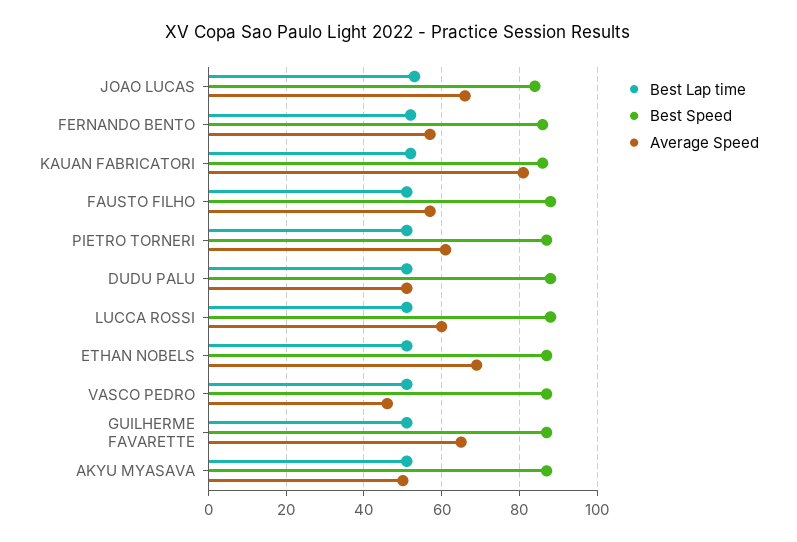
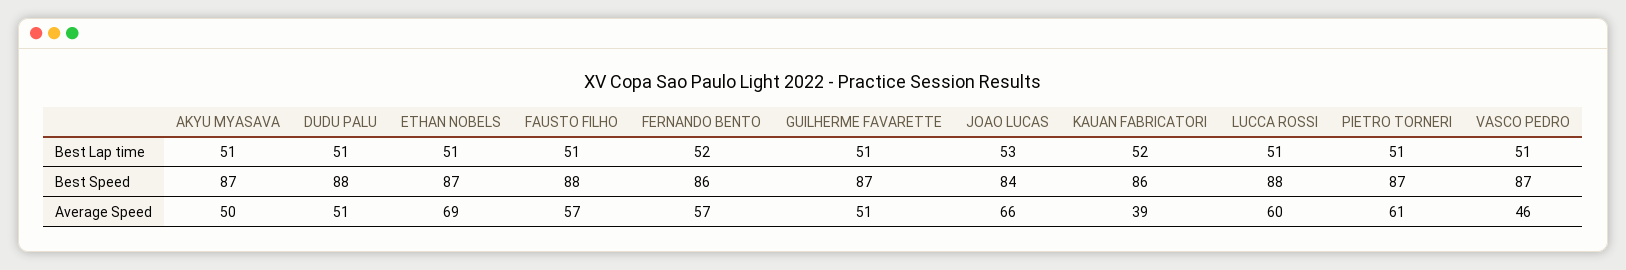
  {
    "Best Lap time": {
      "JOAO LUCAS": 53,
      "FERNANDO BENTO": 52,
      "KAUAN FABRICATORI": 52,
      "FAUSTO FILHO": 51,
      "PIETRO TORNERI": 51,
      "DUDU PALU": 51,
      "LUCCA ROSSI": 51,
      "ETHAN NOBELS": 51,
      "VASCO PEDRO": 51,
      "GUILHERME FAVARETTE": 51,
      "AKYU MYASAVA": 51
    },
    "Best Speed": {
      "JOAO LUCAS": 84,
      "FERNANDO BENTO": 86,
      "KAUAN FABRICATORI": 86,
      "FAUSTO FILHO": 88,
      "PIETRO TORNERI": 87,
      "DUDU PALU": 88,
      "LUCCA ROSSI": 88,
      "ETHAN NOBELS": 87,
      "VASCO PEDRO": 87,
      "GUILHERME FAVARETTE": 87,
      "AKYU MYASAVA": 87
    },
    "Average Speed": {
      "JOAO LUCAS": 66,
      "FERNANDO BENTO": 57,
-     "KAUAN FABRICATORI": 80,
+     "KAUAN FABRICATORI": 39,
      "FAUSTO FILHO": 57,
      "PIETRO TORNERI": 61,
      "DUDU PALU": 51,
      "LUCCA ROSSI": 60,
      "ETHAN NOBELS": 69,
      "VASCO PEDRO": 46,
-     "GUILHERME FAVARETTE": 65,
+     "GUILHERME FAVARETTE": 51,
      "AKYU MYASAVA": 50
    }
  }

